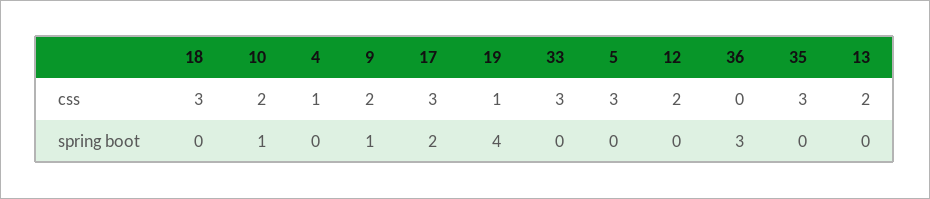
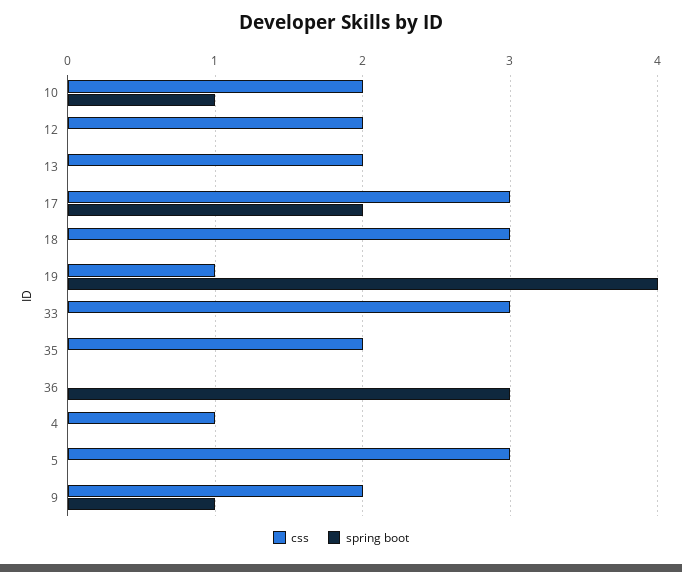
  {
    "css": {
      "18": 3,
      "10": 2,
      "4": 1,
      "9": 2,
      "17": 3,
      "19": 1,
      "33": 3,
      "5": 3,
      "12": 2,
      "36": 0,
-     "35": 3,
+     "35": 2,
      "13": 2
    },
    "spring boot": {
      "18": 0,
      "10": 1,
      "4": 0,
      "9": 1,
      "17": 2,
      "19": 4,
      "33": 0,
      "5": 0,
      "12": 0,
      "36": 3,
      "35": 0,
      "13": 0
    }
  }

